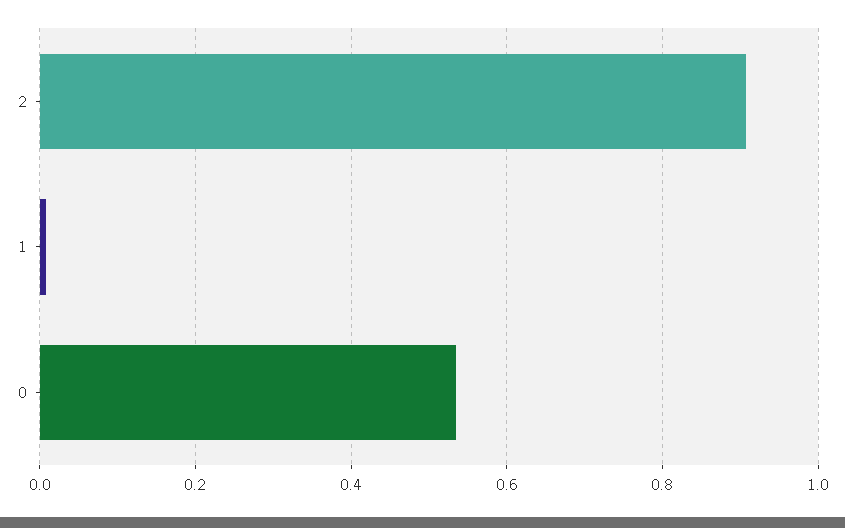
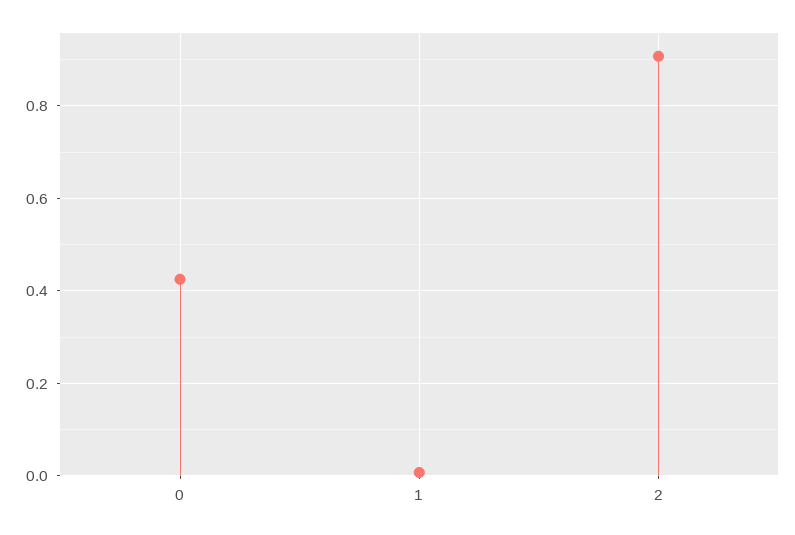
  {
    "2": 0.9,
    "1": 0,
-   "0": 0.54
+   "0": 0.42
  }

